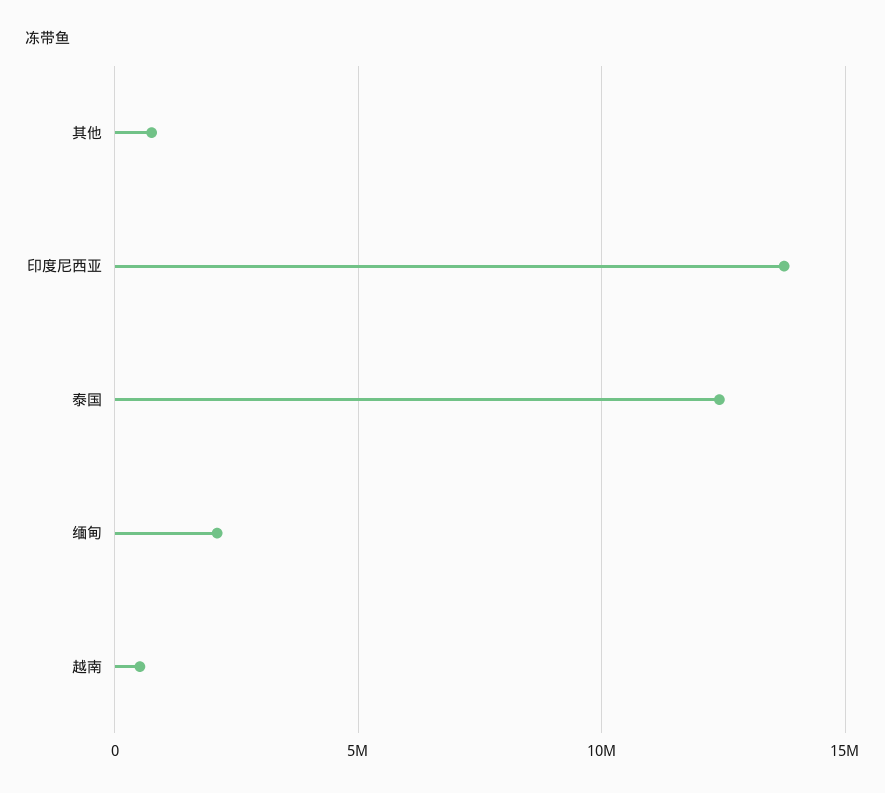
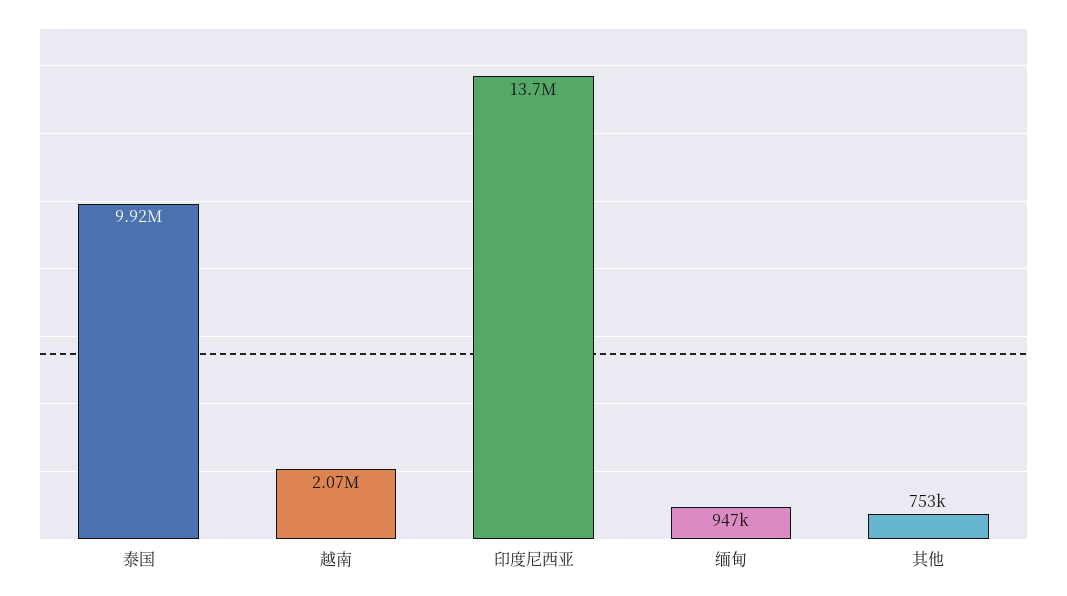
  {
    "其他": 753000,
    "印度尼西亚": 13700000,
-   "泰国": 12500000,
+   "泰国": 9920000,
-   "缅甸": 2000000,
+   "缅甸": 947000,
-   "越南": 500000
+   "越南": 2070000
  }

